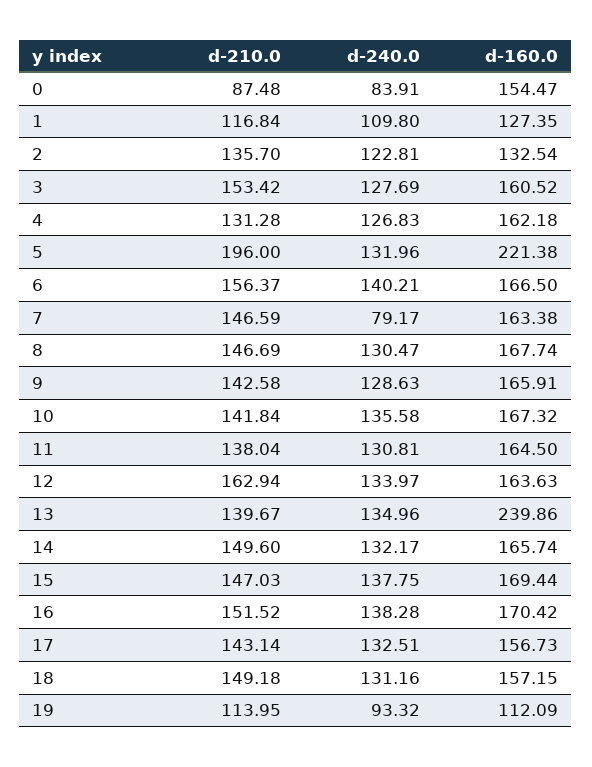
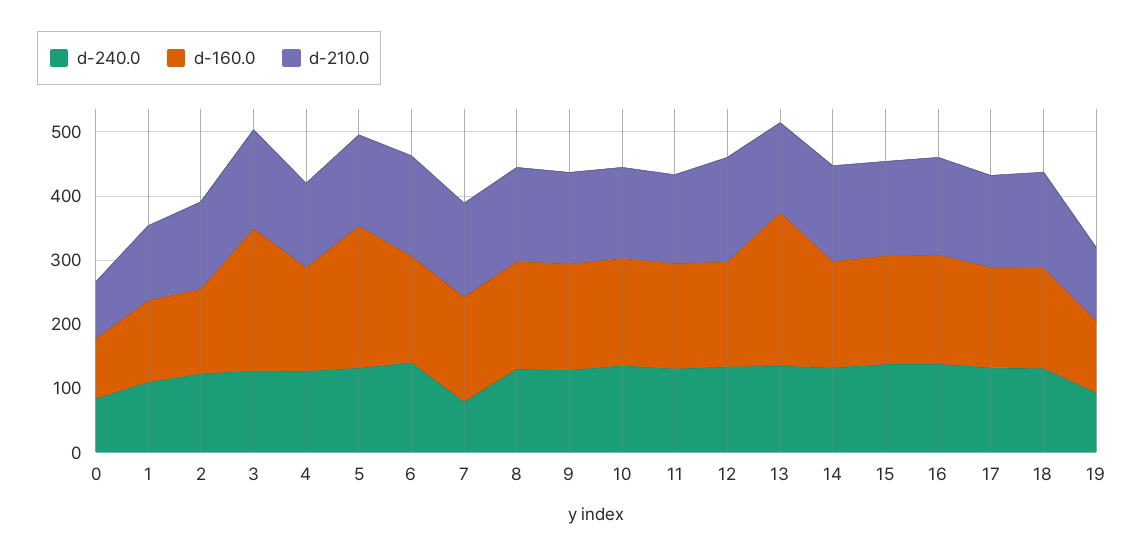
  {
    "d-210.0": {
      "0": 87.48,
      "1": 116.84,
      "2": 135.7,
      "3": 153.42,
      "4": 131.28,
-     "5": 196,
+     "5": 140,
      "6": 156.37,
      "7": 146.59,
      "8": 146.69,
      "9": 142.58,
      "10": 141.84,
      "11": 138.04,
      "12": 162.94,
      "13": 139.67,
      "14": 149.6,
      "15": 147.03,
      "16": 151.52,
      "17": 143.14,
      "18": 149.18,
      "19": 113.95
    },
    "d-240.0": {
      "0": 83.91,
      "1": 109.8,
      "2": 122.81,
      "3": 127.69,
      "4": 126.83,
      "5": 131.96,
      "6": 140.21,
      "7": 79.17,
      "8": 130.47,
      "9": 128.63,
      "10": 135.58,
      "11": 130.81,
      "12": 133.97,
      "13": 134.96,
      "14": 132.17,
      "15": 137.75,
      "16": 138.28,
      "17": 132.51,
      "18": 131.16,
      "19": 93.32
    },
    "d-160.0": {
-     "0": 154.47,
+     "0": 100,
      "1": 127.35,
      "2": 132.54,
-     "3": 160.52,
+     "3": 220,
      "4": 162.18,
      "5": 221.38,
      "6": 166.5,
      "7": 163.38,
      "8": 167.74,
      "9": 165.91,
      "10": 167.32,
      "11": 164.5,
      "12": 163.63,
      "13": 239.86,
      "14": 165.74,
      "15": 169.44,
      "16": 170.42,
      "17": 156.73,
      "18": 157.15,
      "19": 112.09
    }
  }

